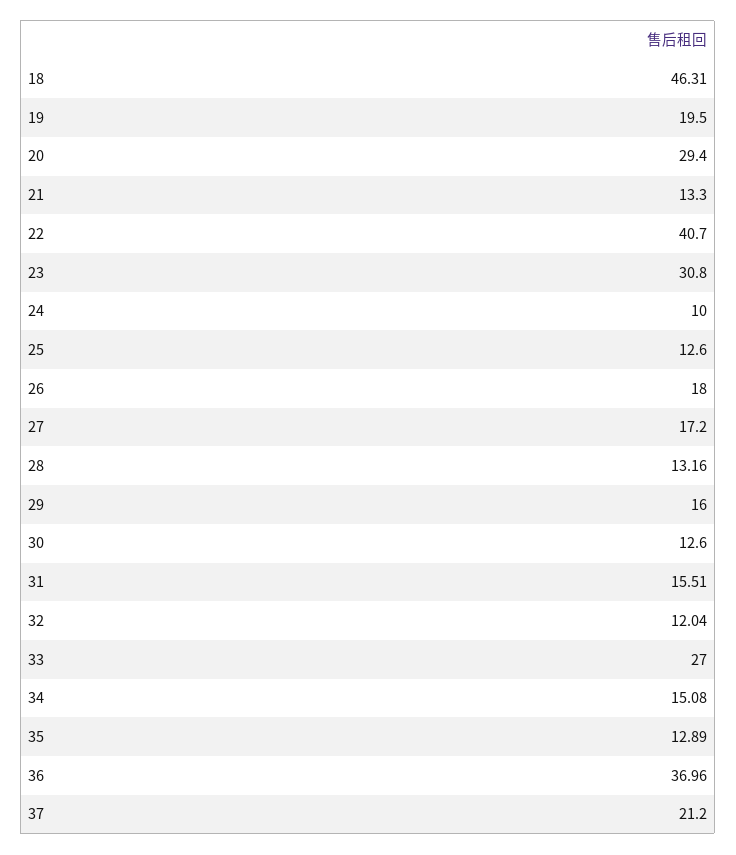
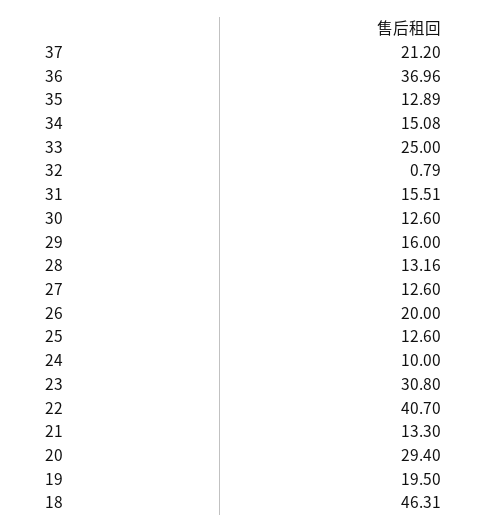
  {
    "18": 46.31,
    "19": 19.5,
    "20": 29.4,
    "21": 13.3,
    "22": 40.7,
    "23": 30.8,
    "24": 10,
    "25": 12.6,
-   "26": 18,
+   "26": 20,
-   "27": 17.2,
+   "27": 12.6,
    "28": 13.16,
    "29": 16,
    "30": 12.6,
    "31": 15.51,
-   "32": 12.04,
+   "32": 0.79,
-   "33": 27,
+   "33": 25,
    "34": 15.08,
    "35": 12.89,
    "36": 36.96,
    "37": 21.2
  }

